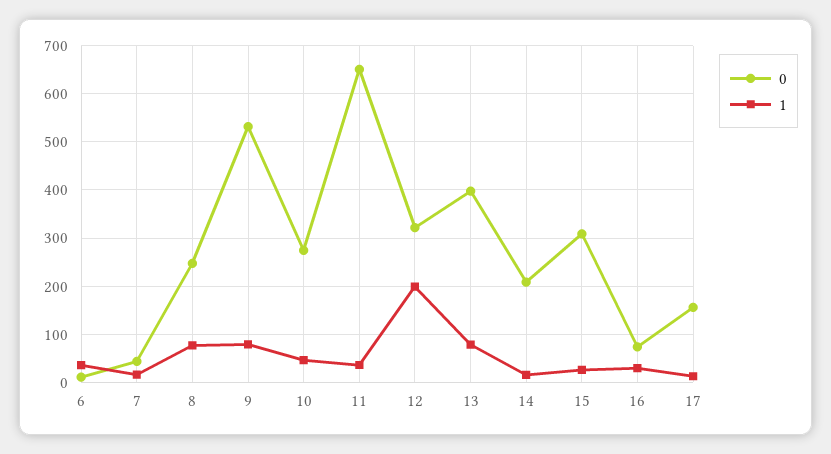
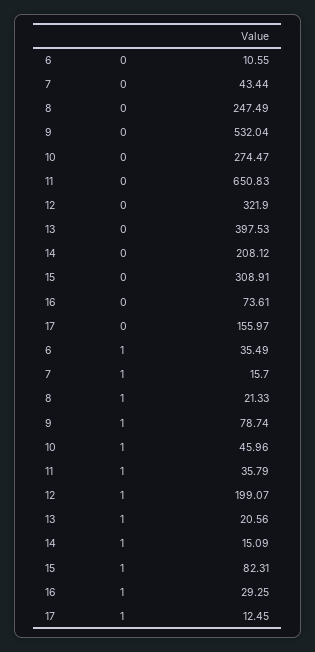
  {
    "0": {
      "6": 10.55,
      "7": 43.44,
      "8": 247.49,
      "9": 532.04,
      "10": 274.47,
      "11": 650.83,
      "12": 321.9,
      "13": 397.53,
      "14": 208.12,
      "15": 308.91,
      "16": 73.61,
      "17": 155.97
    },
    "1": {
      "6": 35.49,
      "7": 15.7,
-     "8": 80,
+     "8": 21.33,
      "9": 78.74,
      "10": 45.96,
      "11": 35.79,
      "12": 199.07,
-     "13": 80,
+     "13": 20.56,
      "14": 15.09,
-     "15": 20,
+     "15": 82.31,
      "16": 29.25,
      "17": 12.45
    }
  }

